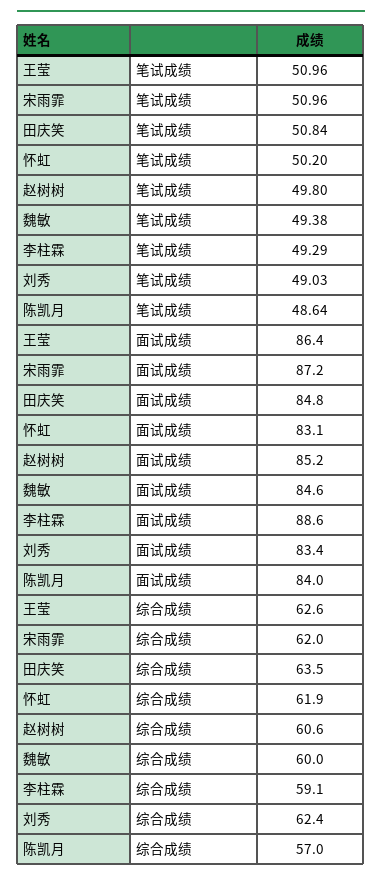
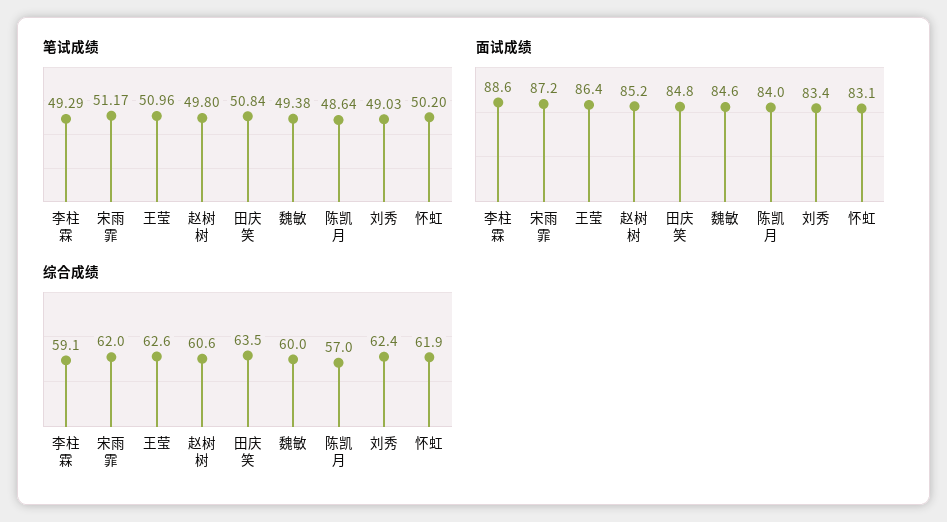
  {
    "笔试成绩": {
      "王莹": 50.96,
-     "宋雨霏": 50.96,
+     "宋雨霏": 51.17,
      "田庆笑": 50.84,
      "怀虹": 50.2,
      "赵树树": 49.8,
      "魏敏": 49.38,
      "李柱霖": 49.29,
      "刘秀": 49.03,
      "陈凯月": 48.64
    },
    "面试成绩": {
      "王莹": 86.4,
      "宋雨霏": 87.2,
      "田庆笑": 84.8,
      "怀虹": 83.1,
      "赵树树": 85.2,
      "魏敏": 84.6,
      "李柱霖": 88.6,
      "刘秀": 83.4,
      "陈凯月": 84
    },
    "综合成绩": {
      "王莹": 62.6,
      "宋雨霏": 62,
      "田庆笑": 63.5,
      "怀虹": 61.9,
      "赵树树": 60.6,
      "魏敏": 60,
      "李柱霖": 59.1,
      "刘秀": 62.4,
      "陈凯月": 57
    }
  }

